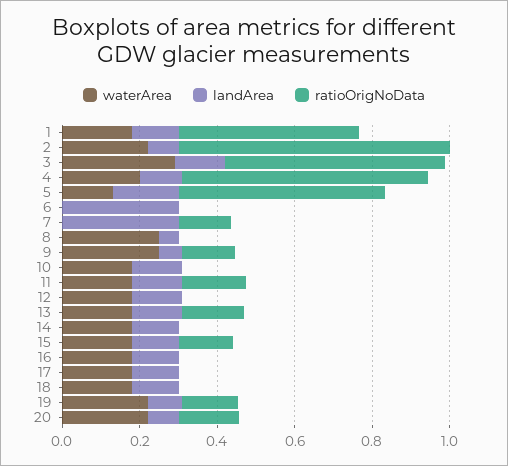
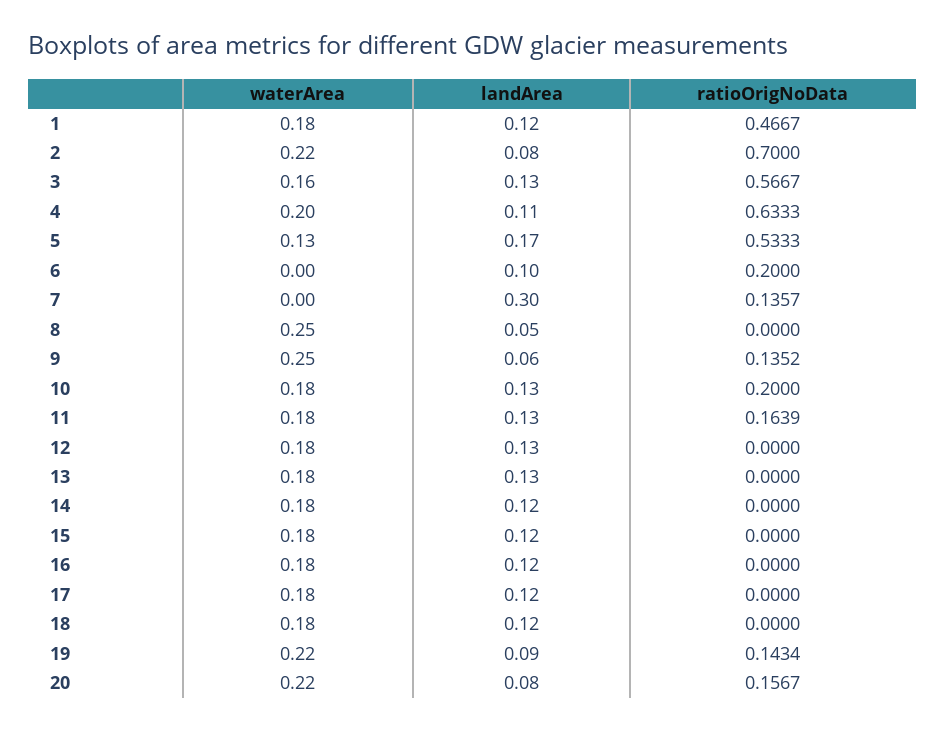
  {
    "waterArea": {
      "1": 0.18,
      "2": 0.22,
-     "3": 0.3,
+     "3": 0.16,
      "4": 0.2,
      "5": 0.13,
      "6": 0,
      "7": 0,
      "8": 0.25,
      "9": 0.25,
      "10": 0.18,
      "11": 0.18,
      "12": 0.18,
      "13": 0.18,
      "14": 0.18,
      "15": 0.18,
      "16": 0.18,
      "17": 0.18,
      "18": 0.18,
      "19": 0.22,
      "20": 0.22
    },
    "landArea": {
      "1": 0.12,
      "2": 0.08,
      "3": 0.13,
      "4": 0.11,
      "5": 0.17,
-     "6": 0.3,
+     "6": 0.1,
      "7": 0.3,
      "8": 0.05,
      "9": 0.06,
      "10": 0.13,
      "11": 0.13,
      "12": 0.13,
      "13": 0.13,
      "14": 0.12,
      "15": 0.12,
      "16": 0.12,
      "17": 0.12,
      "18": 0.12,
      "19": 0.09,
      "20": 0.08
    },
    "ratioOrigNoData": {
      "1": 0.4667,
      "2": 0.7,
      "3": 0.5667,
      "4": 0.6333,
      "5": 0.5333,
-     "6": 0,
+     "6": 0.2,
      "7": 0.1357,
      "8": 0,
      "9": 0.1352,
-     "10": 0,
+     "10": 0.2,
      "11": 0.1639,
      "12": 0,
-     "13": 0.15,
+     "13": 0,
      "14": 0,
-     "15": 0.15,
+     "15": 0,
      "16": 0,
      "17": 0,
      "18": 0,
      "19": 0.1434,
      "20": 0.1567
    }
  }

